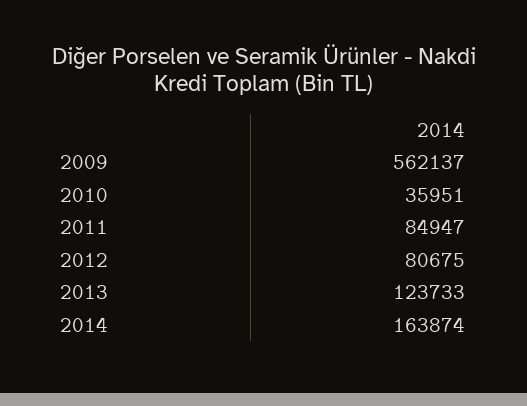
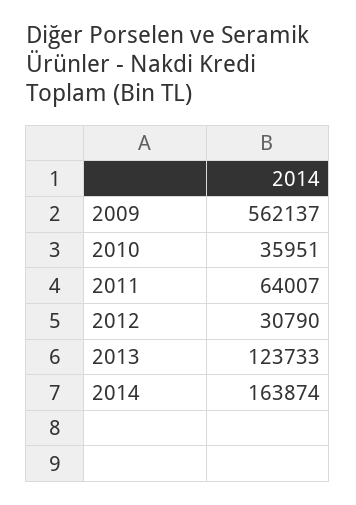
  {
    "2009": 562137,
    "2010": 35951,
-   "2011": 84947,
+   "2011": 64007,
-   "2012": 80675,
+   "2012": 30790,
    "2013": 123733,
    "2014": 163874
  }

